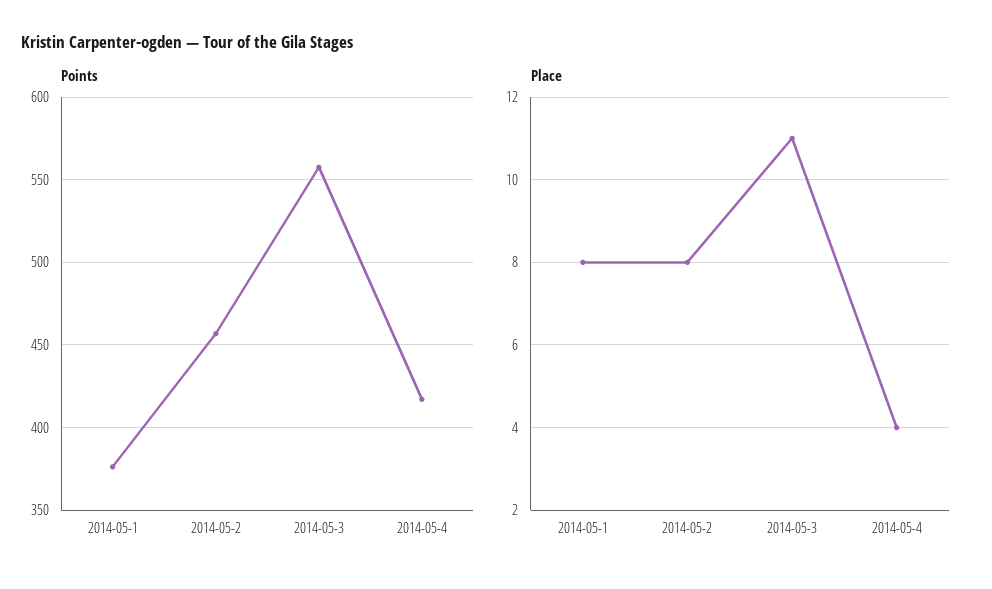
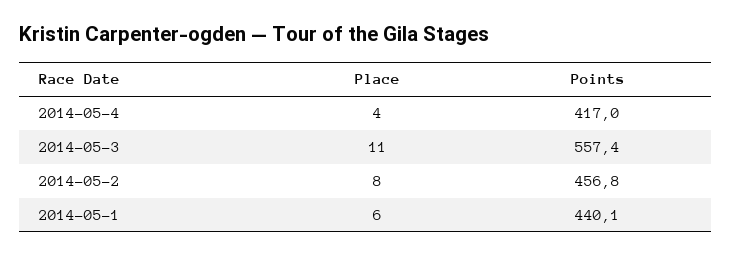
  {
    "Points": {
-     "2014-05-1": 375,
+     "2014-05-1": 440.1,
      "2014-05-2": 456.8,
      "2014-05-3": 557.4,
      "2014-05-4": 417
    },
    "Place": {
-     "2014-05-1": 8,
+     "2014-05-1": 6,
      "2014-05-2": 8,
      "2014-05-3": 11,
      "2014-05-4": 4
    }
  }

